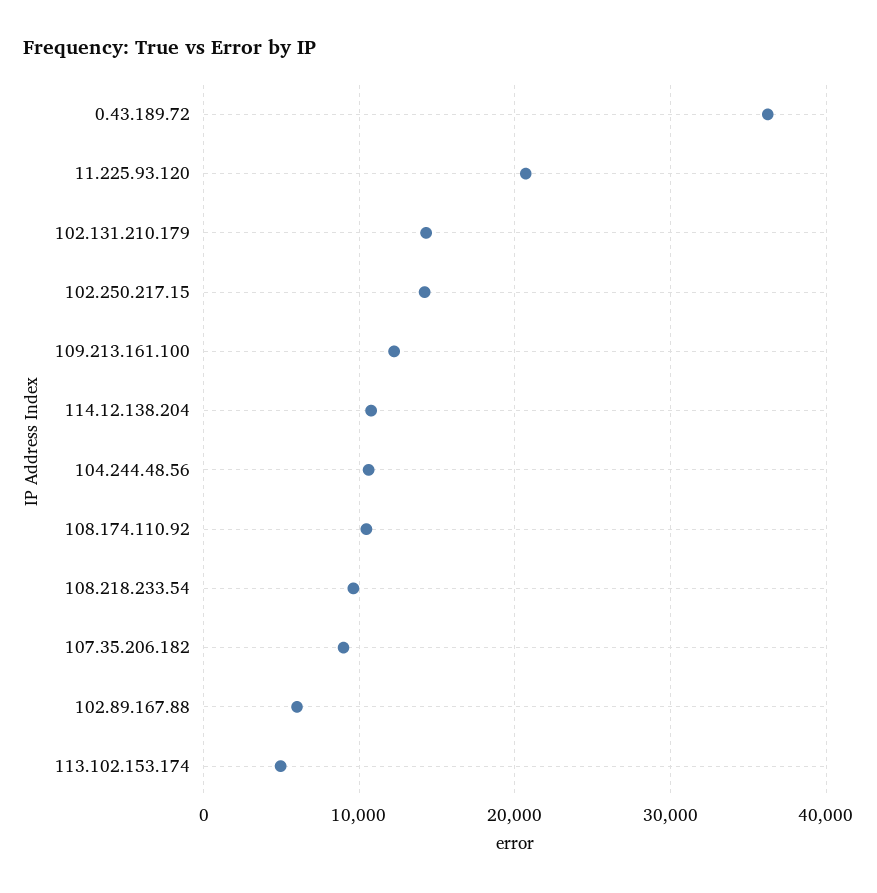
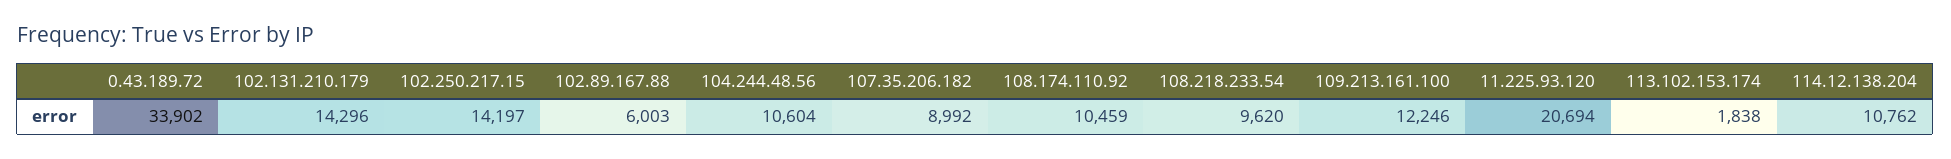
  {
-   "0.43.189.72": 36000,
+   "0.43.189.72": 33902,
    "11.225.93.120": 20694,
    "102.131.210.179": 14296,
    "102.250.217.15": 14197,
    "109.213.161.100": 12246,
    "114.12.138.204": 10762,
    "104.244.48.56": 10604,
    "108.174.110.92": 10459,
    "108.218.233.54": 9620,
    "107.35.206.182": 8992,
    "102.89.167.88": 6003,
-   "113.102.153.174": 5000
+   "113.102.153.174": 1838
  }

